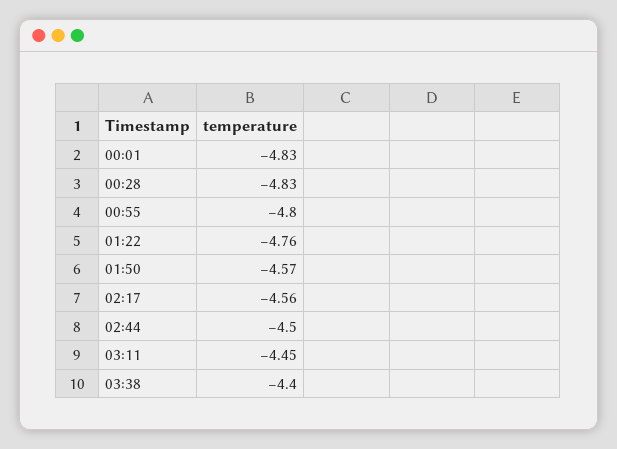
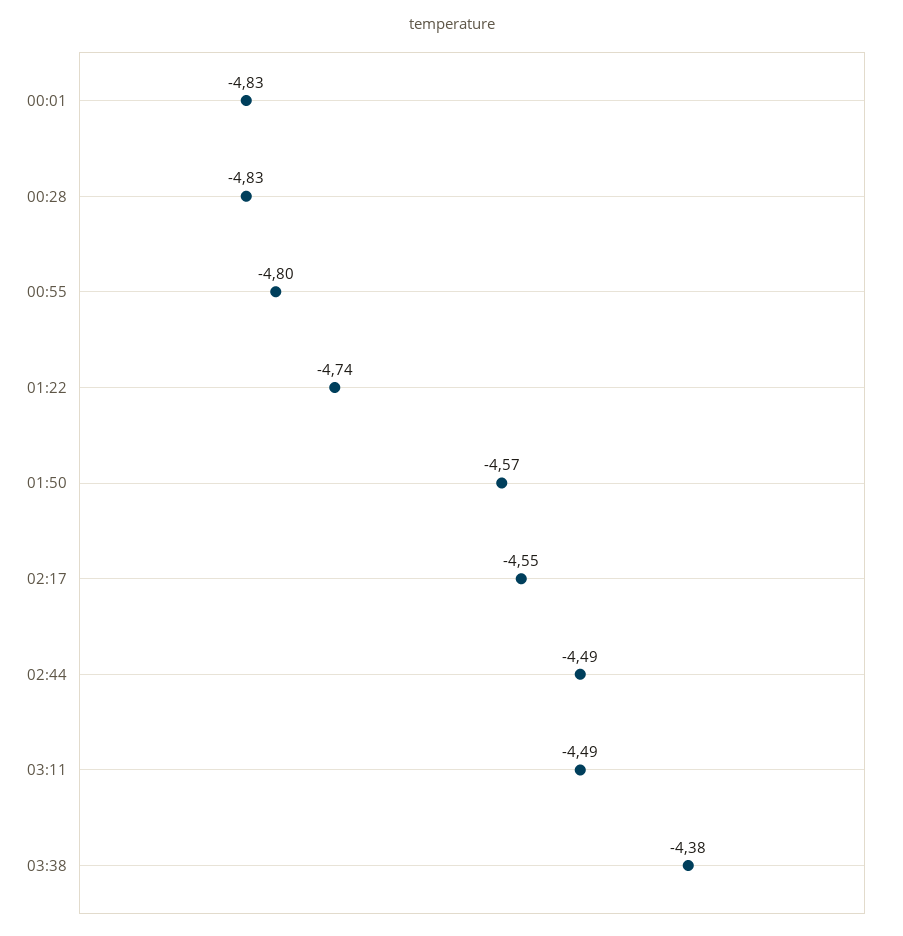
  {
    "00:01": -4.83,
    "00:28": -4.83,
    "00:55": -4.8,
-   "01:22": -4.76,
+   "01:22": -4.74,
    "01:50": -4.57,
-   "02:17": -4.56,
+   "02:17": -4.55,
-   "02:44": -4.5,
+   "02:44": -4.49,
-   "03:11": -4.45,
+   "03:11": -4.49,
-   "03:38": -4.4
+   "03:38": -4.38
  }

